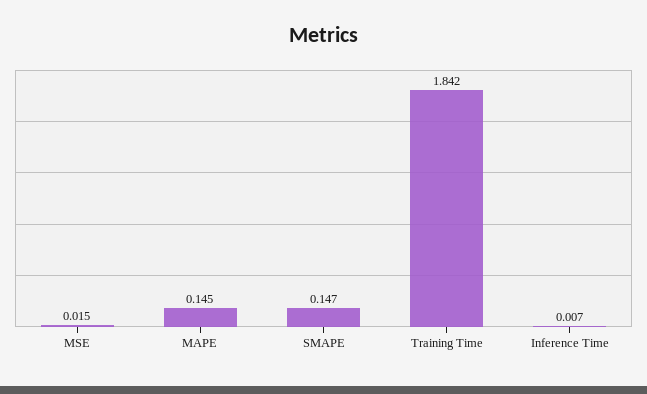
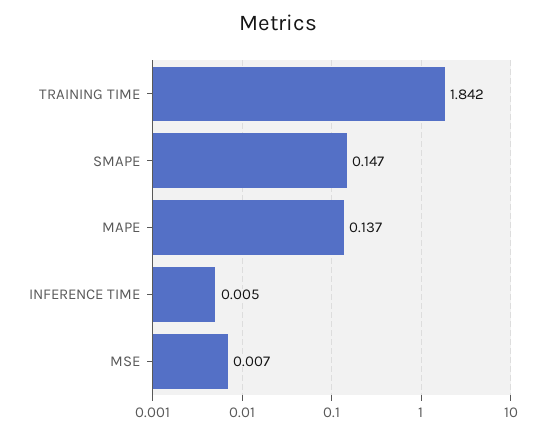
  {
-   "MSE": 0.015,
+   "MSE": 0.007,
-   "MAPE": 0.145,
+   "MAPE": 0.137,
    "SMAPE": 0.147,
    "Training Time": 1.842,
-   "Inference Time": 0.007
+   "Inference Time": 0.005
  }

